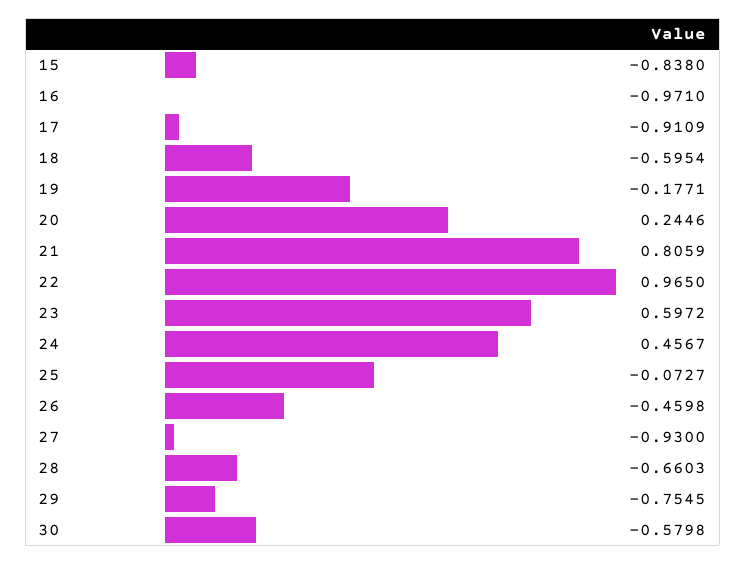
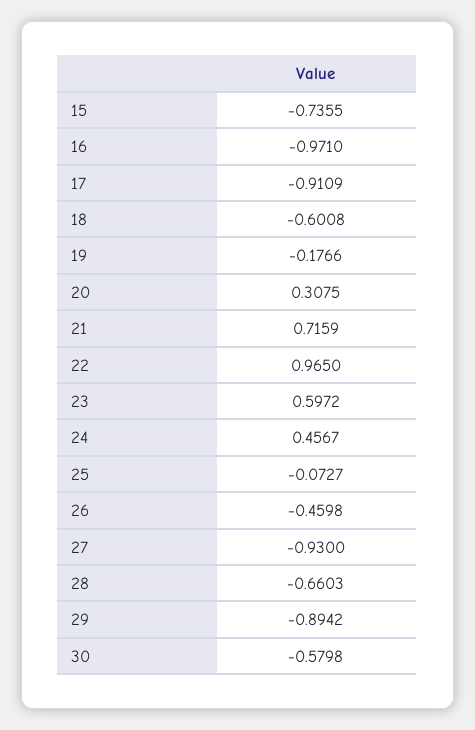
  {
-   "15": -0.838,
+   "15": -0.7355,
    "16": -0.971,
    "17": -0.9109,
-   "18": -0.5954,
+   "18": -0.6008,
-   "19": -0.1771,
+   "19": -0.1766,
-   "20": 0.2446,
+   "20": 0.3075,
-   "21": 0.8059,
+   "21": 0.7159,
    "22": 0.965,
    "23": 0.5972,
    "24": 0.4567,
    "25": -0.0727,
    "26": -0.4598,
    "27": -0.93,
    "28": -0.6603,
-   "29": -0.7545,
+   "29": -0.8942,
    "30": -0.5798
  }

